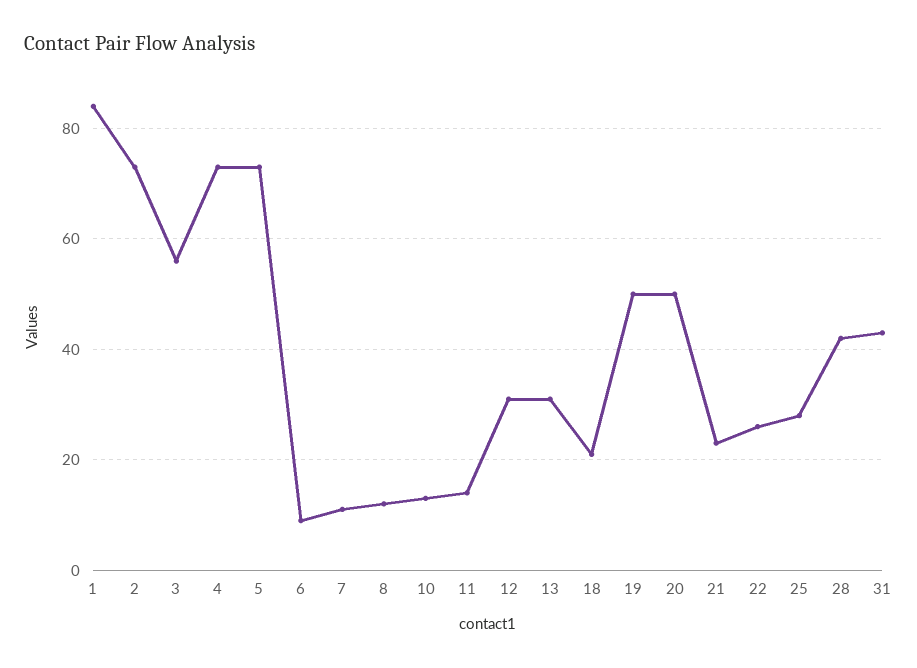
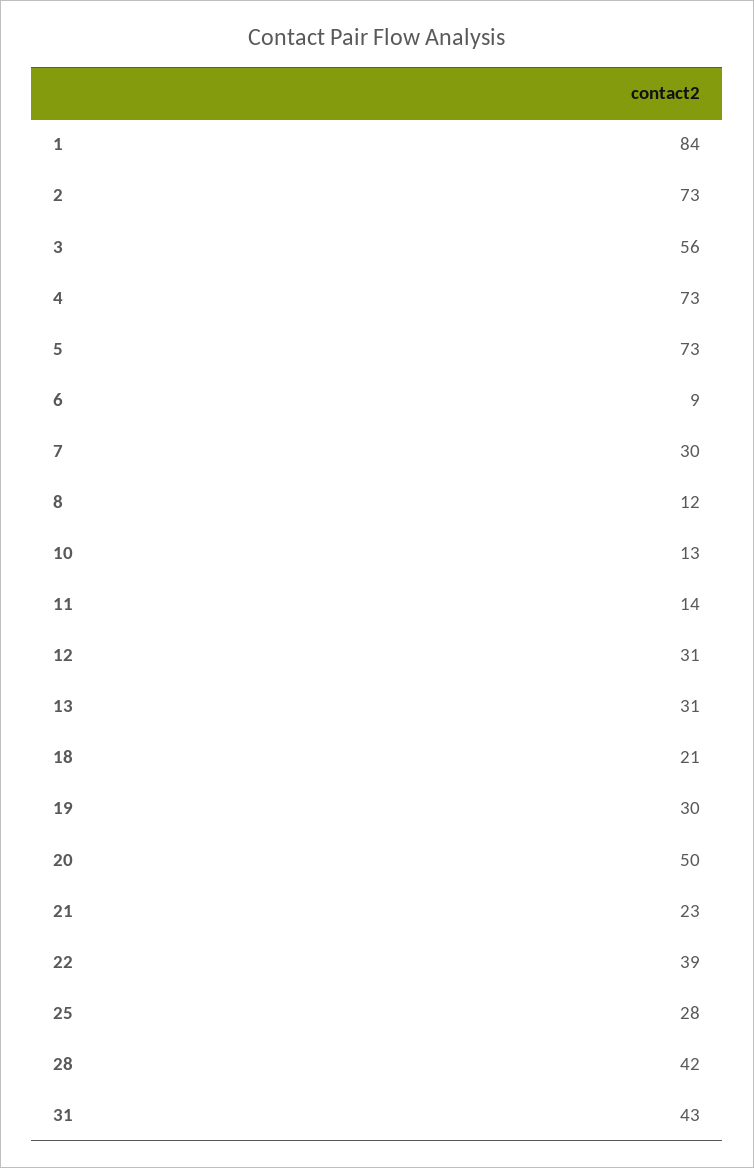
  {
    "1": 84,
    "2": 73,
    "3": 56,
    "4": 73,
    "5": 73,
    "6": 9,
-   "7": 10,
+   "7": 30,
    "8": 12,
    "10": 13,
    "11": 14,
    "12": 31,
    "13": 31,
    "18": 21,
-   "19": 50,
+   "19": 30,
    "20": 50,
    "21": 23,
-   "22": 25,
+   "22": 39,
    "25": 28,
    "28": 42,
    "31": 43
  }

